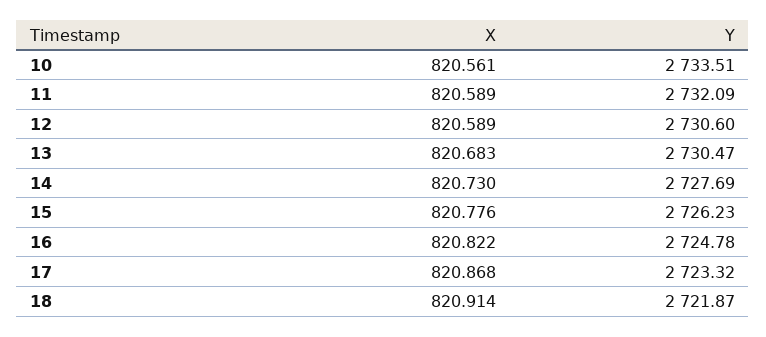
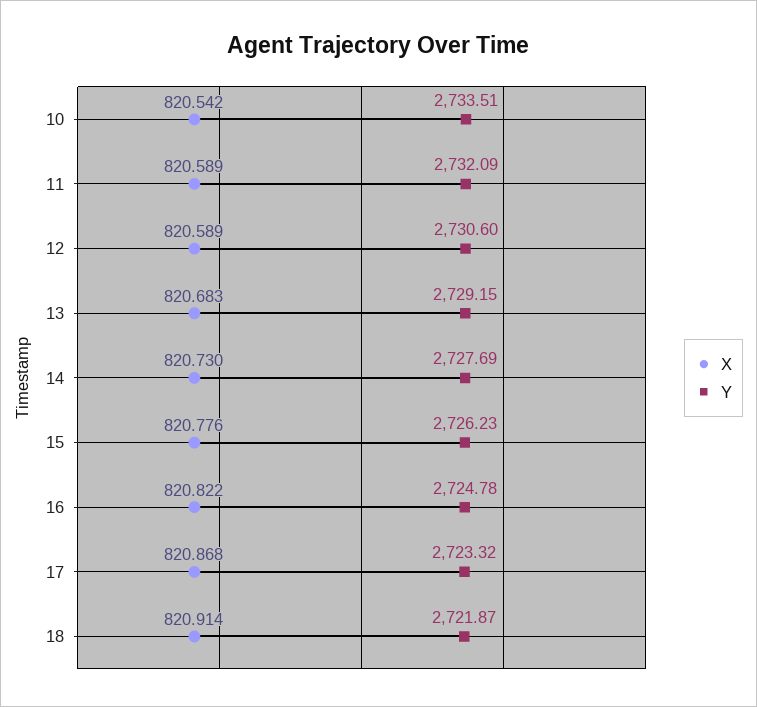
  {
    "X": {
-     "10": 820.561,
+     "10": 820.542,
      "11": 820.589,
      "12": 820.589,
      "13": 820.683,
      "14": 820.73,
      "15": 820.776,
      "16": 820.822,
      "17": 820.868,
      "18": 820.914
    },
    "Y": {
      "10": 2733.51,
      "11": 2732.09,
      "12": 2730.6,
-     "13": 2730.47,
+     "13": 2729.15,
      "14": 2727.69,
      "15": 2726.23,
      "16": 2724.78,
      "17": 2723.32,
      "18": 2721.87
    }
  }

